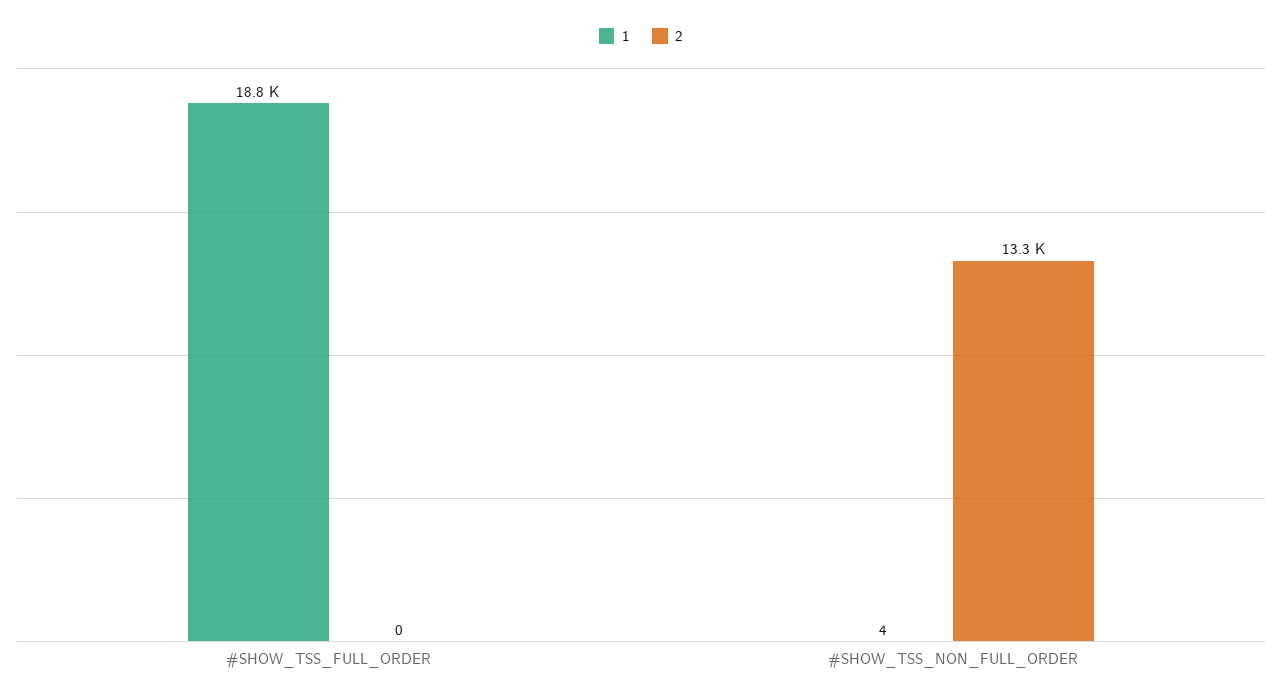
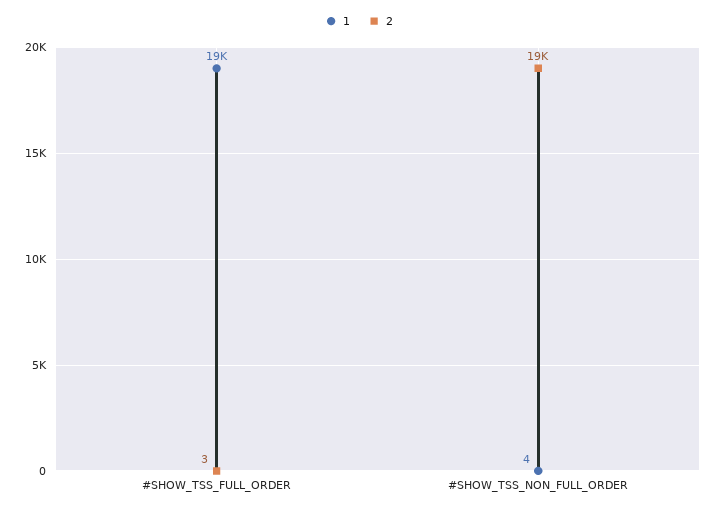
  {
    "1": {
      "#SHOW_TSS_FULL_ORDER": 18800,
      "#SHOW_TSS_NON_FULL_ORDER": 4
    },
    "2": {
-     "#SHOW_TSS_FULL_ORDER": 0,
+     "#SHOW_TSS_FULL_ORDER": 3,
-     "#SHOW_TSS_NON_FULL_ORDER": 13300
+     "#SHOW_TSS_NON_FULL_ORDER": 19000
    }
  }

